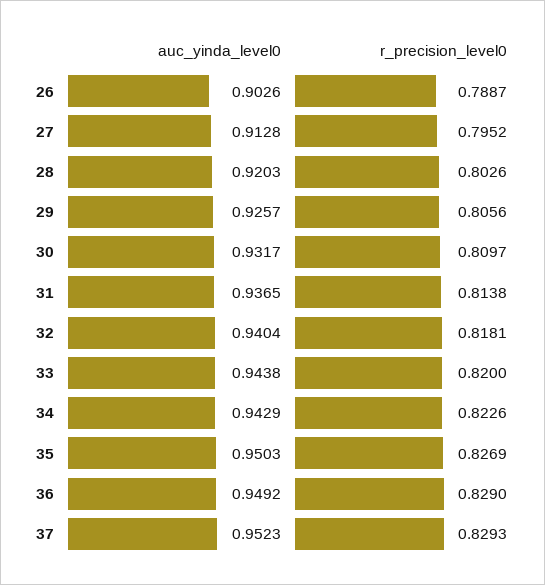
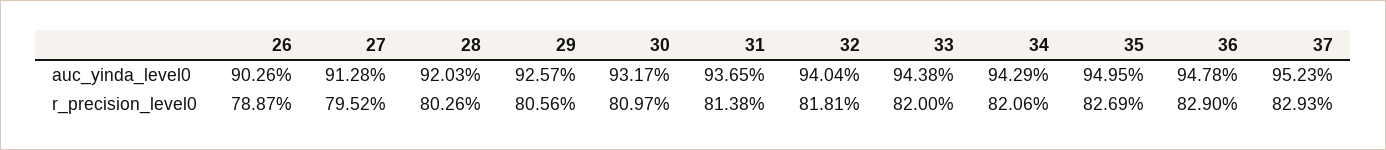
  {
    "auc_yinda_level0": {
      "26": 0.9026,
      "27": 0.9128,
      "28": 0.9203,
      "29": 0.9257,
      "30": 0.9317,
      "31": 0.9365,
      "32": 0.9404,
      "33": 0.9438,
      "34": 0.9429,
-     "35": 0.9503,
+     "35": 0.9495,
-     "36": 0.9492,
+     "36": 0.9478,
      "37": 0.9523
    },
    "r_precision_level0": {
      "26": 0.7887,
      "27": 0.7952,
      "28": 0.8026,
      "29": 0.8056,
      "30": 0.8097,
      "31": 0.8138,
      "32": 0.8181,
      "33": 0.82,
-     "34": 0.8226,
+     "34": 0.8206,
      "35": 0.8269,
      "36": 0.829,
      "37": 0.8293
    }
  }

